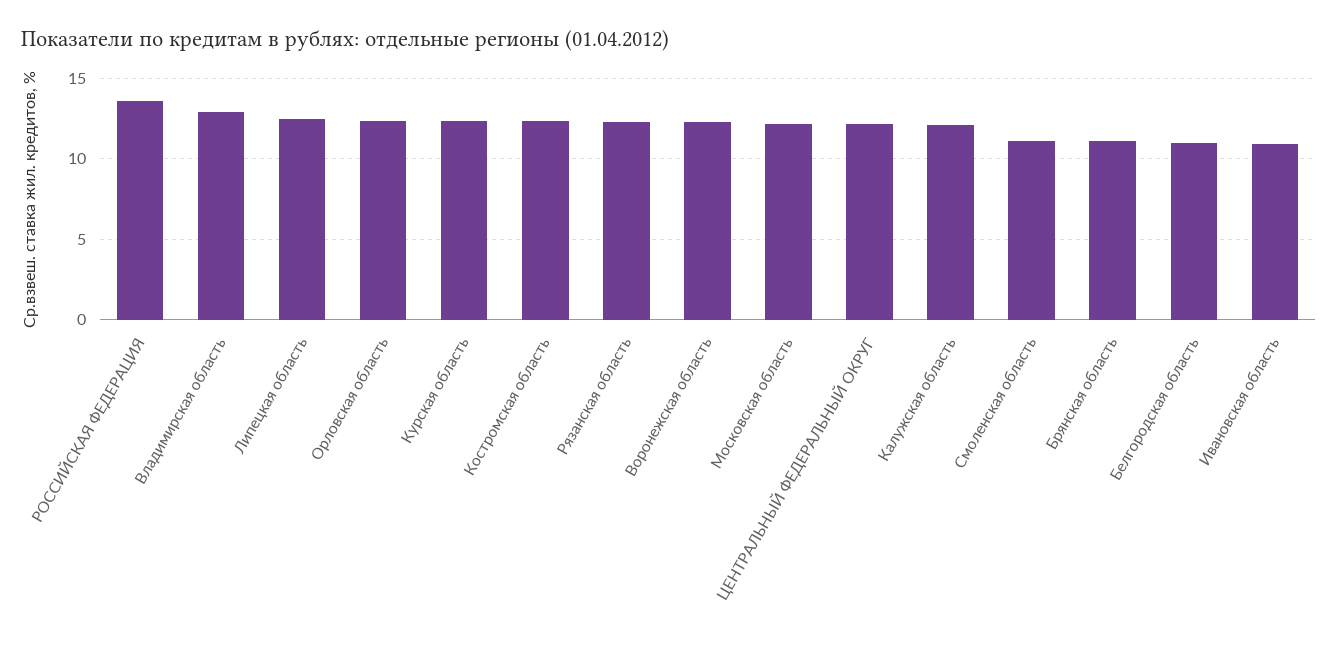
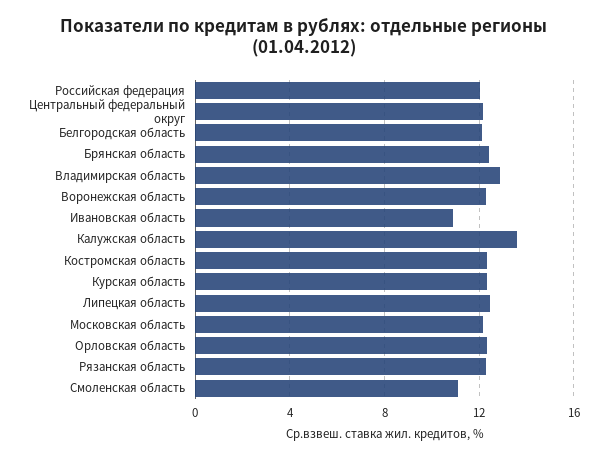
  {
-   "РОССИЙСКАЯ ФЕДЕРАЦИЯ": 13.5,
+   "РОССИЙСКАЯ ФЕДЕРАЦИЯ": 12,
    "Владимирская область": 13,
    "Липецкая область": 12.5,
    "Орловская область": 12.5,
    "Курская область": 12.5,
    "Костромская область": 12.5,
    "Рязанская область": 12.5,
    "Воронежская область": 12.5,
    "Московская область": 12,
    "ЦЕНТРАЛЬНЫЙ ФЕДЕРАЛЬНЫЙ ОКРУГ": 12,
-   "Калужская область": 12,
+   "Калужская область": 13.5,
    "Смоленская область": 11,
-   "Брянская область": 11,
+   "Брянская область": 12.5,
-   "Белгородская область": 11,
+   "Белгородская область": 12,
    "Ивановская область": 11
  }

